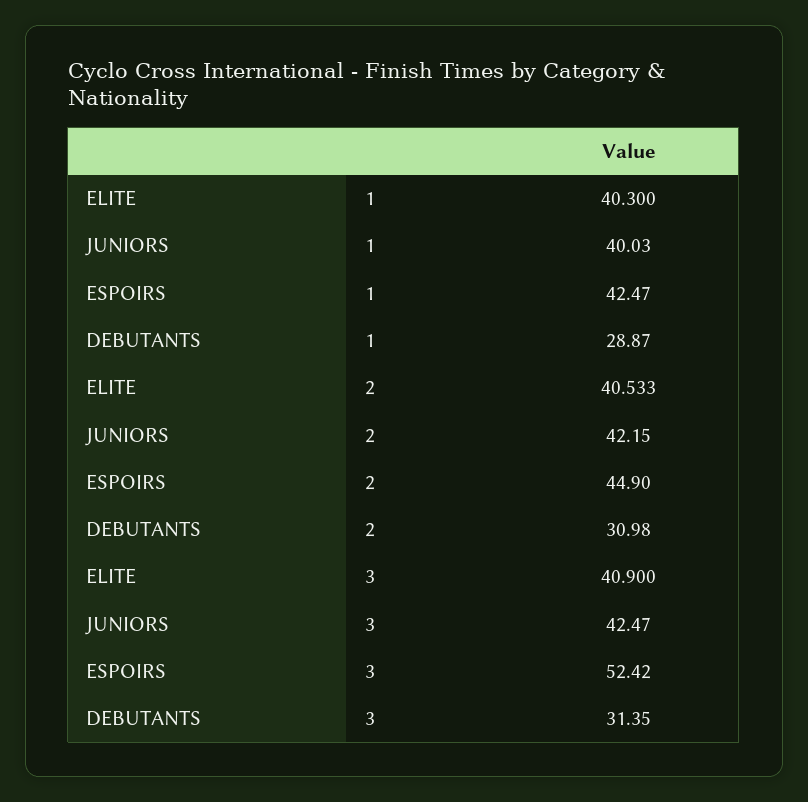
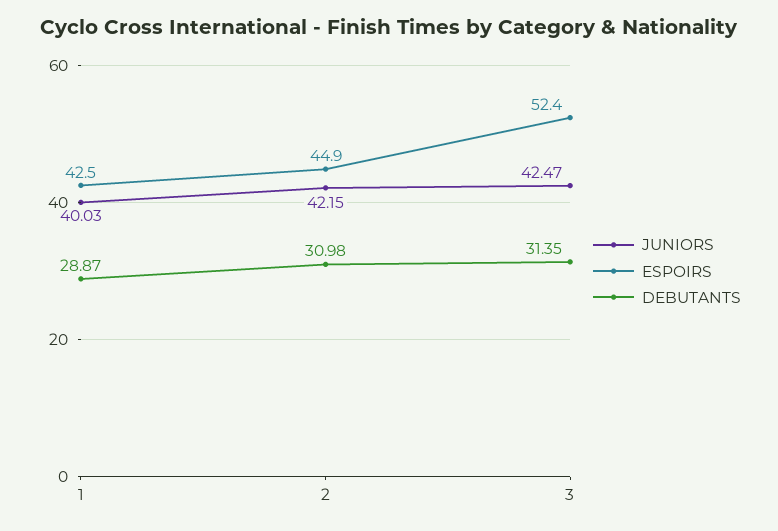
  {
-   "ELITE": {
-     "1": 40.3,
-     "2": 40.533,
-     "3": 40.9
-   },
    "JUNIORS": {
      "1": 40.03,
      "2": 42.15,
      "3": 42.47
    },
    "ESPOIRS": {
      "1": 42.47,
      "2": 44.9,
      "3": 52.42
    },
    "DEBUTANTS": {
      "1": 28.87,
      "2": 30.98,
      "3": 31.35
    }
  }

